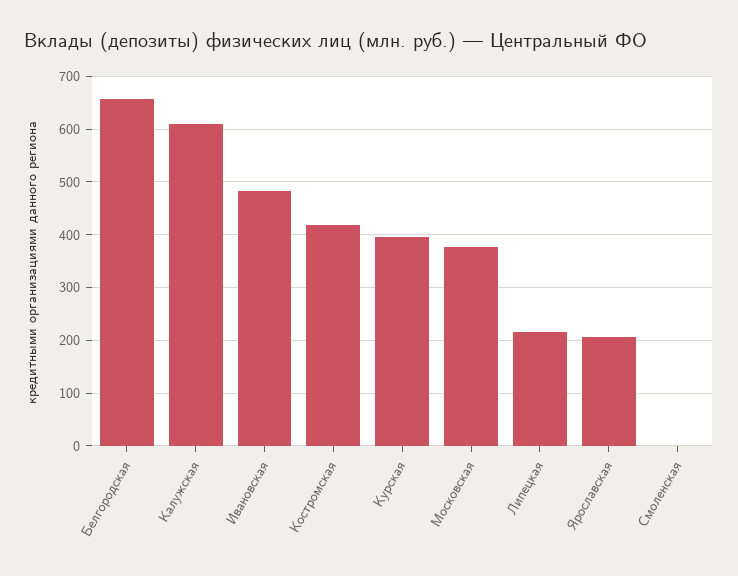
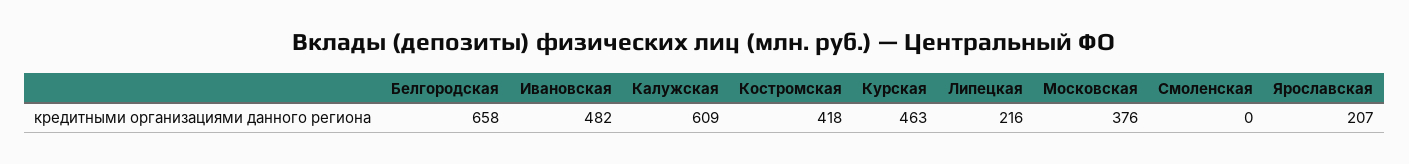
  {
    "Белгородская": 658,
    "Калужская": 609,
    "Ивановская": 482,
    "Костромская": 418,
-   "Курская": 400,
+   "Курская": 463,
    "Московская": 376,
    "Липецкая": 216,
    "Ярославская": 207,
    "Смоленская": 0
  }

